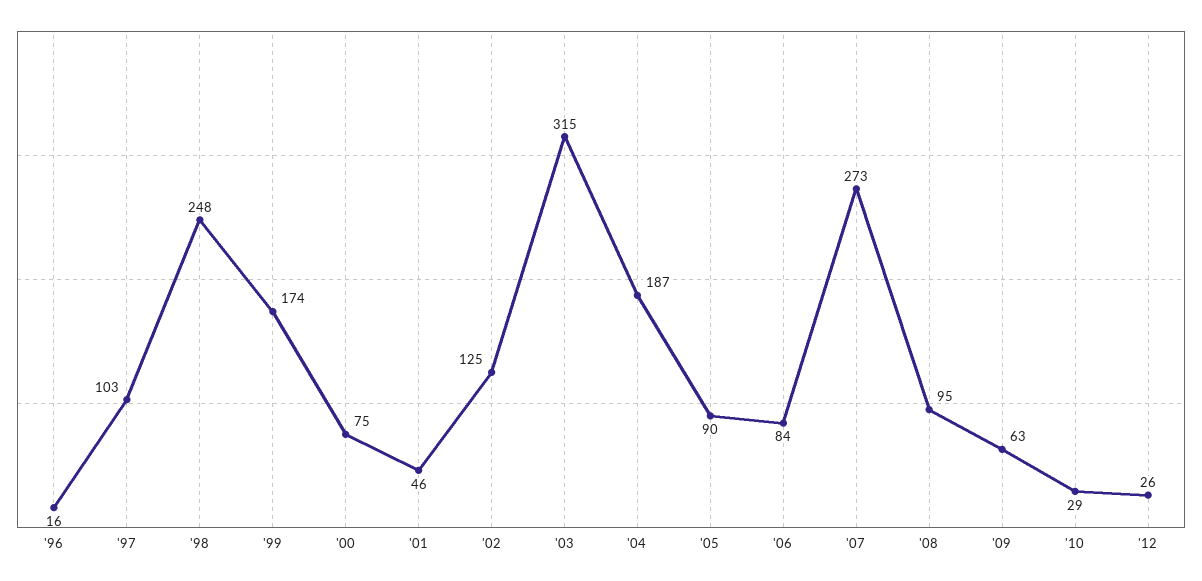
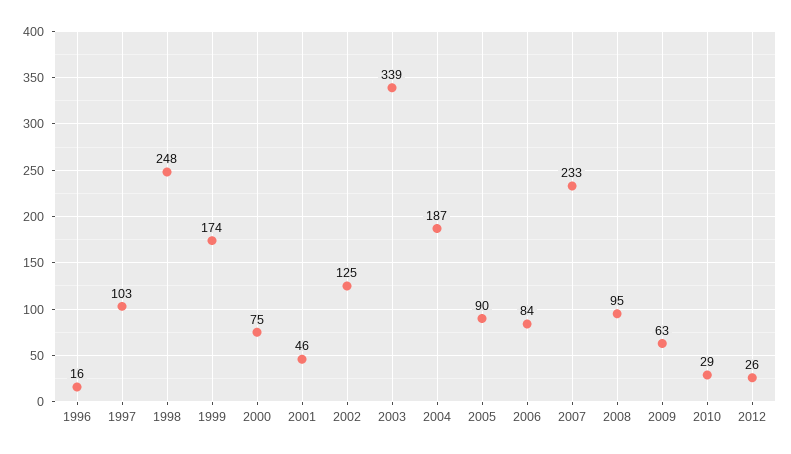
  {
    "'96": 16,
    "'97": 103,
    "'98": 248,
    "'99": 174,
    "'00": 75,
    "'01": 46,
    "'02": 125,
-   "'03": 315,
+   "'03": 339,
    "'04": 187,
    "'05": 90,
    "'06": 84,
-   "'07": 273,
+   "'07": 233,
    "'08": 95,
    "'09": 63,
    "'10": 29,
    "'12": 26
  }

